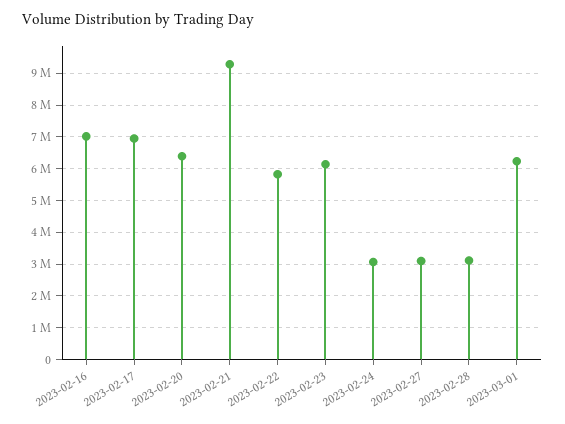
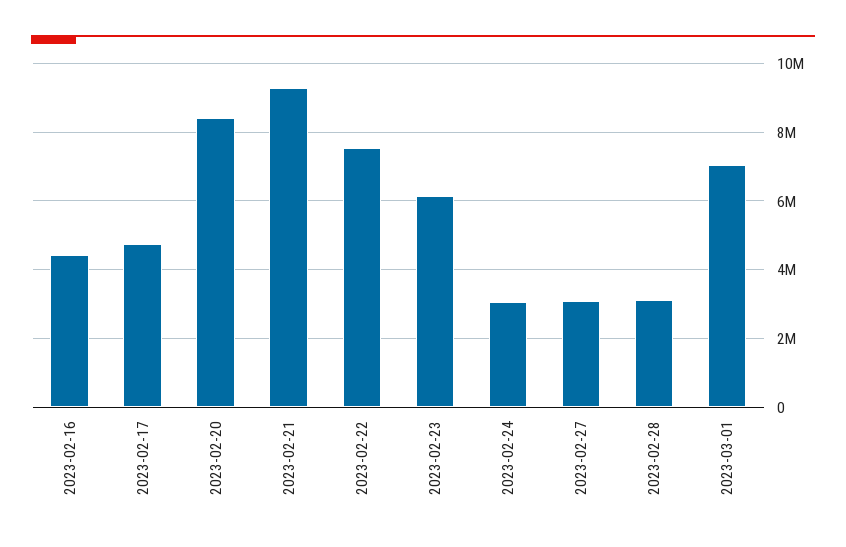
  {
-   "2023-02-16": 7000000,
+   "2023-02-16": 4400000,
-   "2023-02-17": 7000000,
+   "2023-02-17": 4800000,
-   "2023-02-20": 6400000,
+   "2023-02-20": 8400000,
    "2023-02-21": 9200000,
-   "2023-02-22": 5800000,
+   "2023-02-22": 7600000,
    "2023-02-23": 6200000,
    "2023-02-24": 3000000,
    "2023-02-27": 3000000,
    "2023-02-28": 3200000,
-   "2023-03-01": 6200000
+   "2023-03-01": 7000000
  }

